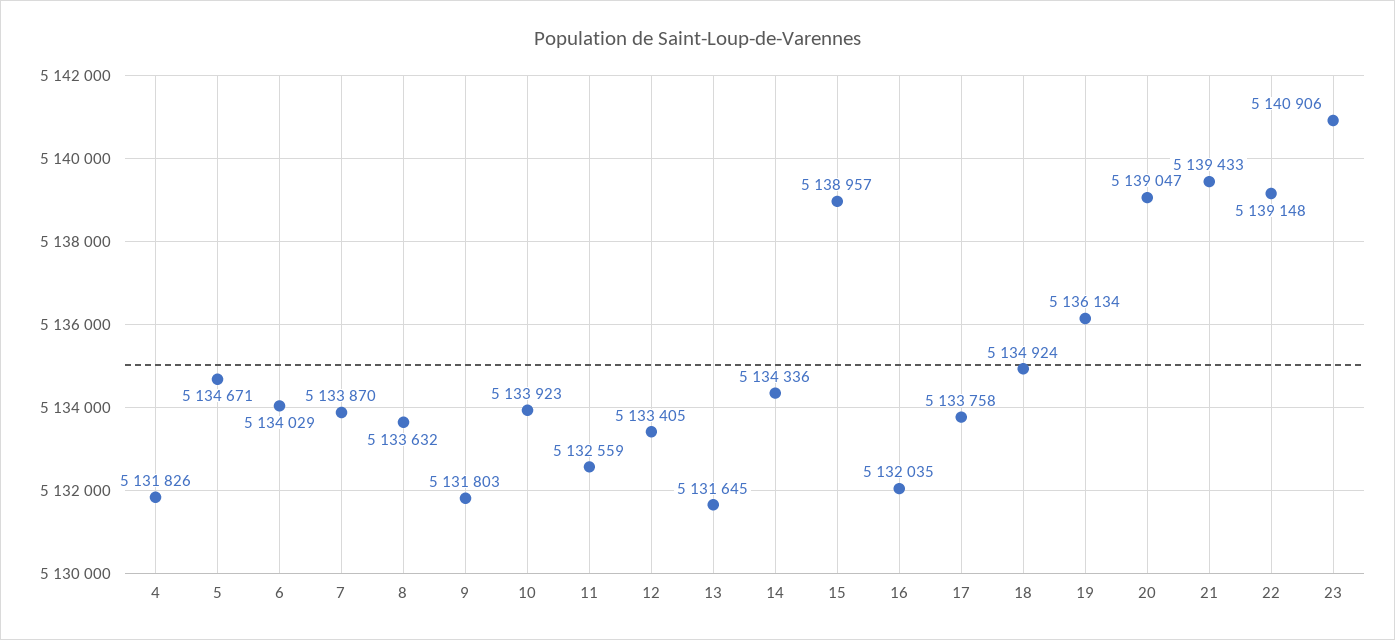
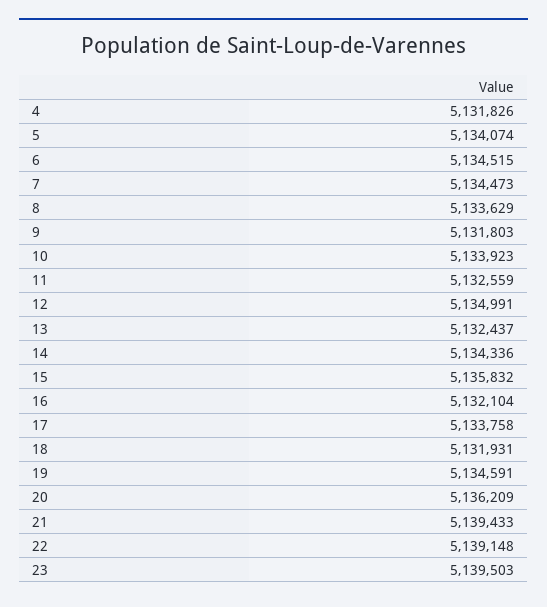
  {
    "4": 5131826,
-   "5": 5134671,
+   "5": 5134074,
-   "6": 5134029,
+   "6": 5134515,
-   "7": 5133870,
+   "7": 5134473,
-   "8": 5133632,
+   "8": 5133629,
    "9": 5131803,
    "10": 5133923,
    "11": 5132559,
-   "12": 5133405,
+   "12": 5134991,
-   "13": 5131645,
+   "13": 5132437,
    "14": 5134336,
-   "15": 5138957,
+   "15": 5135832,
-   "16": 5132035,
+   "16": 5132104,
    "17": 5133758,
-   "18": 5134924,
+   "18": 5131931,
-   "19": 5136134,
+   "19": 5134591,
-   "20": 5139047,
+   "20": 5136209,
    "21": 5139433,
    "22": 5139148,
-   "23": 5140906
+   "23": 5139503
  }

